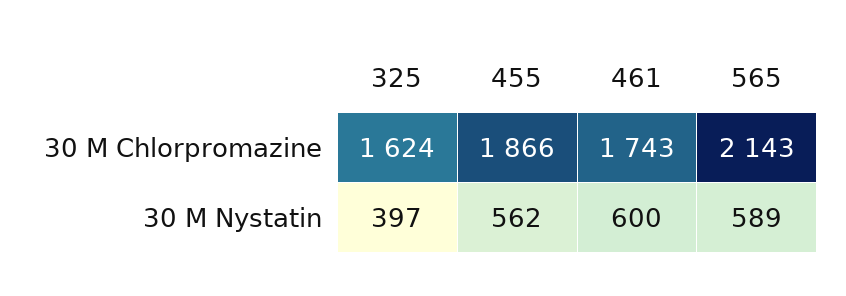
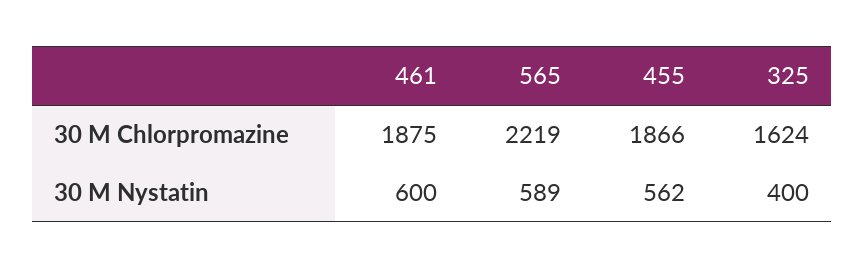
  {
    "325": {
      "30 M Chlorpromazine": 1624,
-     "30 M Nystatin": 397
+     "30 M Nystatin": 400
    },
    "455": {
      "30 M Chlorpromazine": 1866,
      "30 M Nystatin": 562
    },
    "461": {
-     "30 M Chlorpromazine": 1743,
+     "30 M Chlorpromazine": 1875,
      "30 M Nystatin": 600
    },
    "565": {
-     "30 M Chlorpromazine": 2143,
+     "30 M Chlorpromazine": 2219,
      "30 M Nystatin": 589
    }
  }

